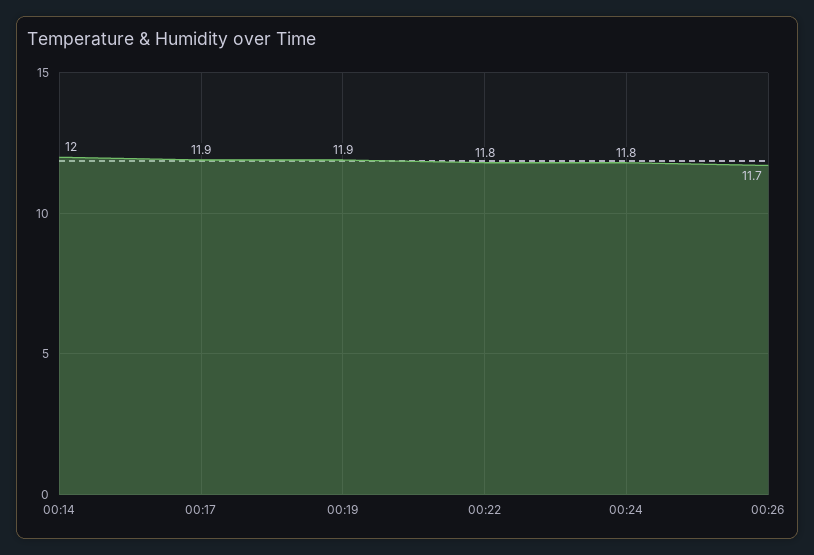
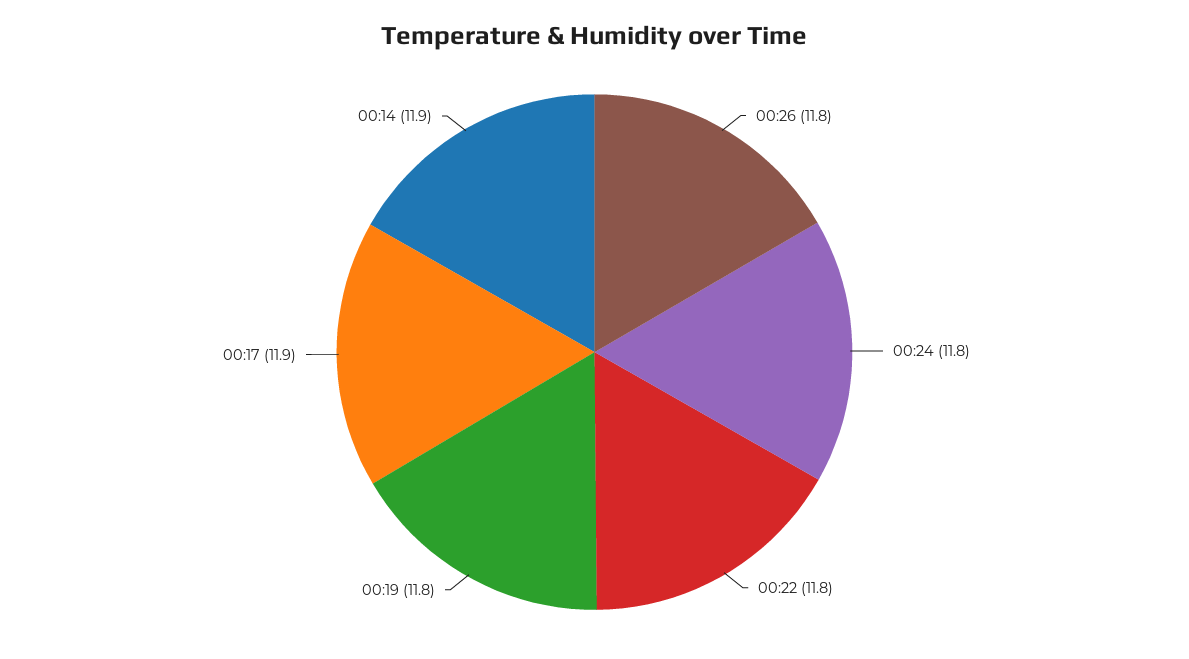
  {
-   "00:14": 12,
+   "00:14": 11.9,
    "00:17": 11.9,
-   "00:19": 11.9,
+   "00:19": 11.8,
    "00:22": 11.8,
    "00:24": 11.8,
-   "00:26": 11.7
+   "00:26": 11.8
  }

